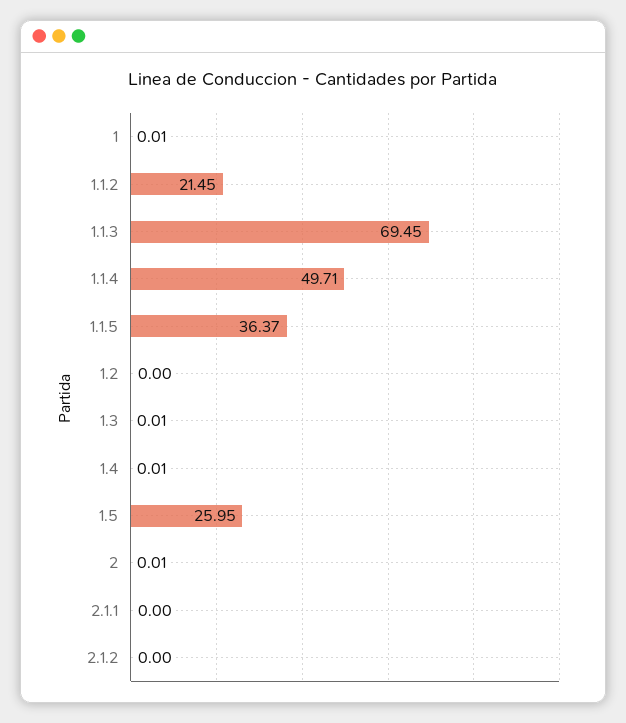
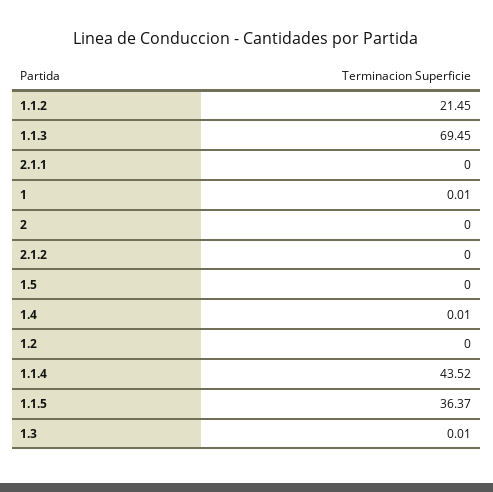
  {
    "1": 0.01,
    "1.1.2": 21.45,
    "1.1.3": 69.45,
-   "1.1.4": 49.71,
+   "1.1.4": 43.52,
    "1.1.5": 36.37,
    "1.2": 0,
    "1.3": 0.01,
    "1.4": 0.01,
-   "1.5": 25.95,
+   "1.5": 0,
-   "2": 0.01,
+   "2": 0,
    "2.1.1": 0,
    "2.1.2": 0
  }

